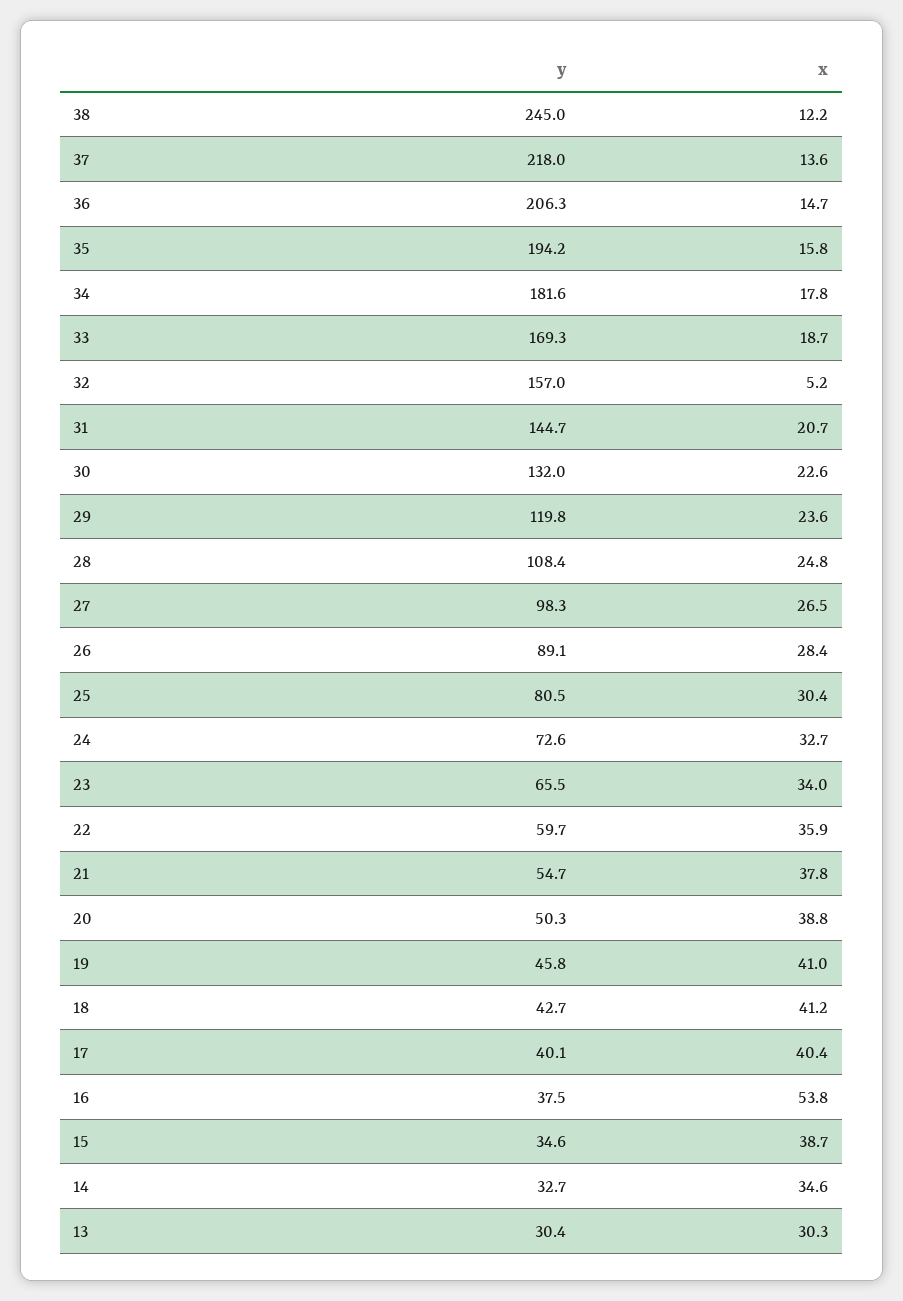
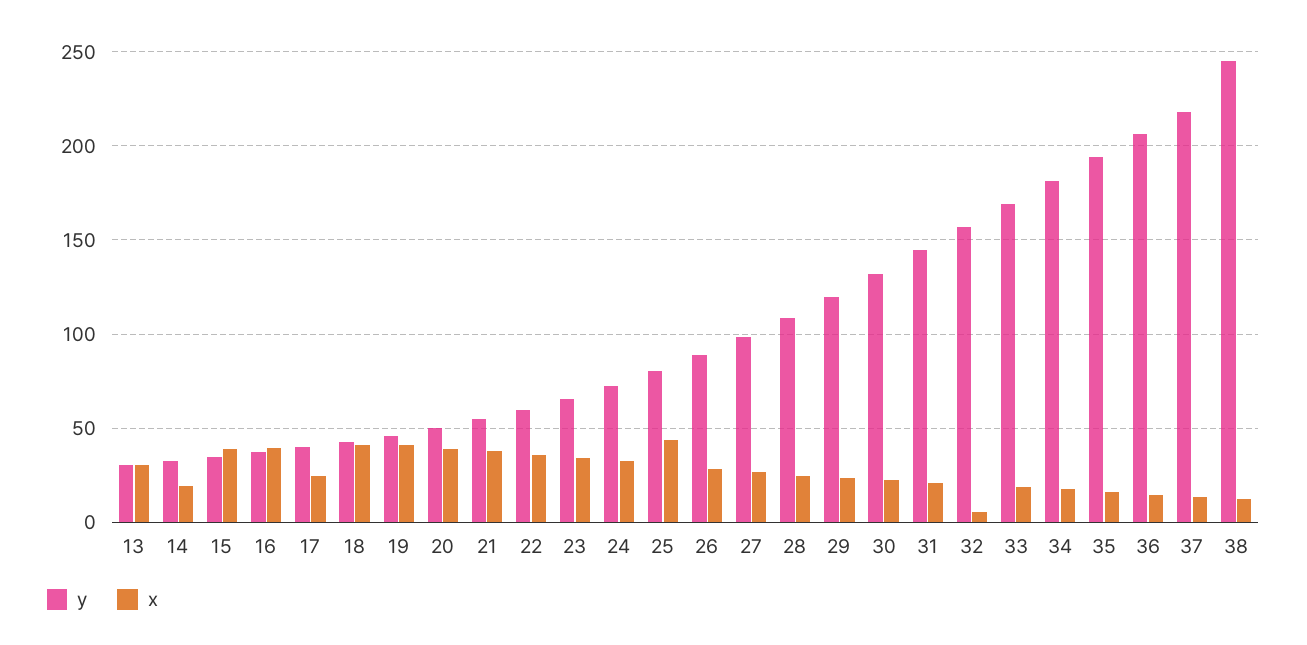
  {
    "y": {
      "38": 245,
      "37": 218,
      "36": 206.3,
      "35": 194.2,
      "34": 181.6,
      "33": 169.3,
      "32": 157,
      "31": 144.7,
      "30": 132,
      "29": 119.8,
      "28": 108.4,
      "27": 98.3,
      "26": 89.1,
      "25": 80.5,
      "24": 72.6,
      "23": 65.5,
      "22": 59.7,
      "21": 54.7,
      "20": 50.3,
      "19": 45.8,
      "18": 42.7,
      "17": 40.1,
      "16": 37.5,
      "15": 34.6,
      "14": 32.7,
      "13": 30.4
    },
    "x": {
      "38": 12.2,
      "37": 13.6,
      "36": 14.7,
      "35": 15.8,
      "34": 17.8,
      "33": 18.7,
      "32": 5.2,
      "31": 20.7,
      "30": 22.6,
      "29": 23.6,
      "28": 24.8,
      "27": 26.5,
      "26": 28.4,
-     "25": 30.4,
+     "25": 45,
      "24": 32.7,
      "23": 34,
      "22": 35.9,
      "21": 37.8,
      "20": 38.8,
      "19": 41,
      "18": 41.2,
-     "17": 40.4,
+     "17": 25,
-     "16": 53.8,
+     "16": 40,
      "15": 38.7,
-     "14": 34.6,
+     "14": 20,
      "13": 30.3
    }
  }

